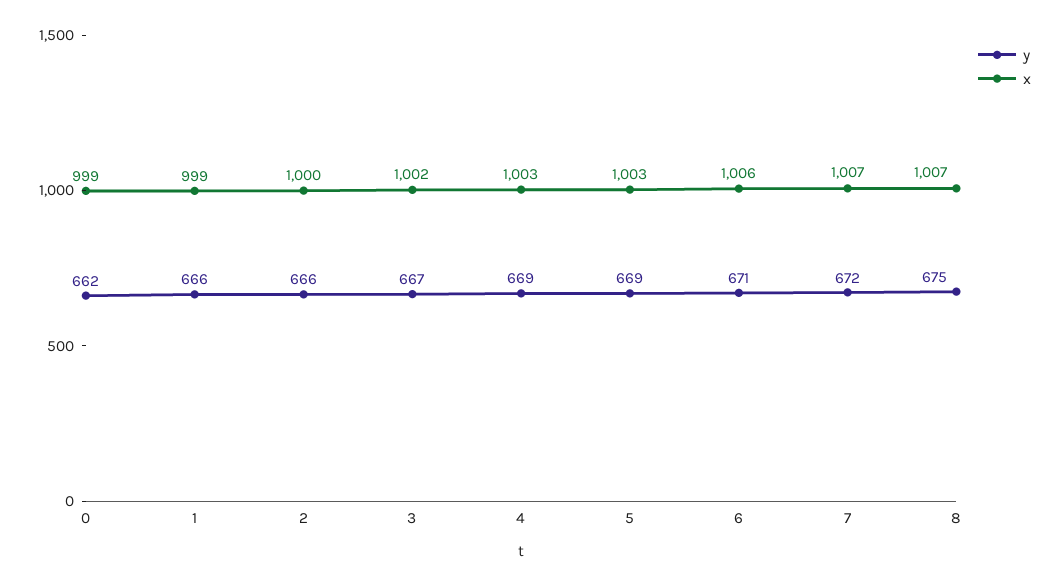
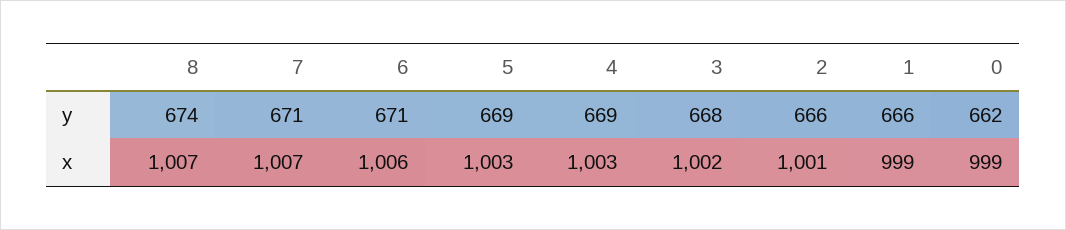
  {
    "y": {
      "0": 662,
      "1": 666,
      "2": 666,
-     "3": 667,
+     "3": 668,
      "4": 669,
      "5": 669,
      "6": 671,
-     "7": 672,
+     "7": 671,
-     "8": 675
+     "8": 674
    },
    "x": {
      "0": 999,
      "1": 999,
-     "2": 1000,
+     "2": 1001,
      "3": 1002,
      "4": 1003,
      "5": 1003,
      "6": 1006,
      "7": 1007,
      "8": 1007
    }
  }

